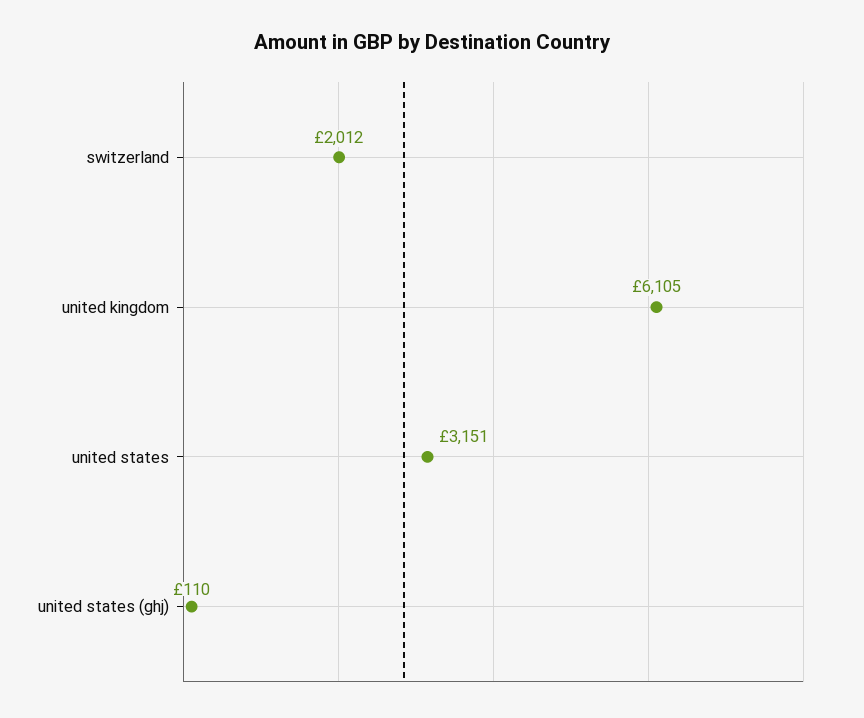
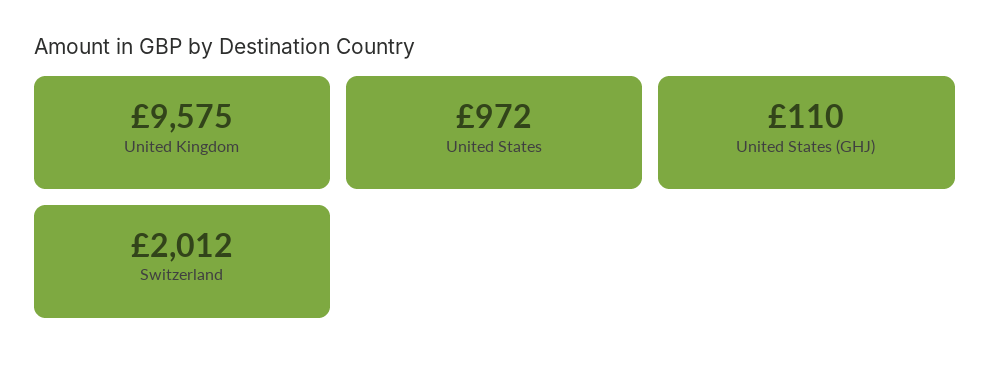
  {
    "switzerland": 2012,
-   "united kingdom": 6105,
+   "united kingdom": 9575,
-   "united states": 3151,
+   "united states": 972,
    "united states (ghj)": 110
  }

